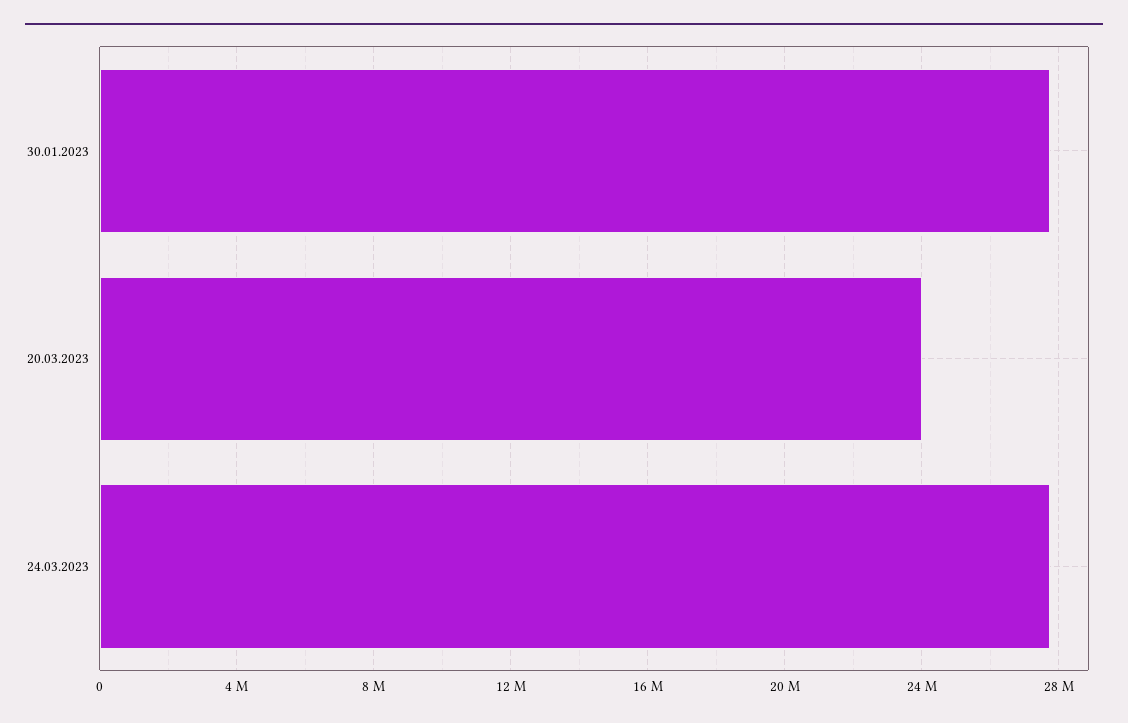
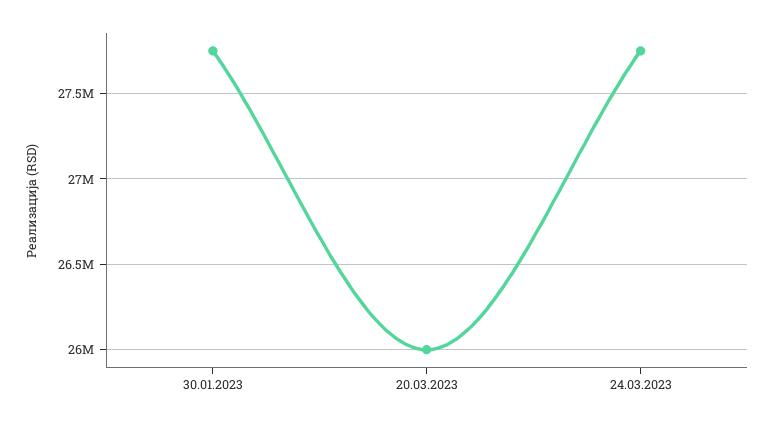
  {
    "30.01.2023": 27750000,
-   "20.03.2023": 24000000,
+   "20.03.2023": 26000000,
    "24.03.2023": 27750000
  }

